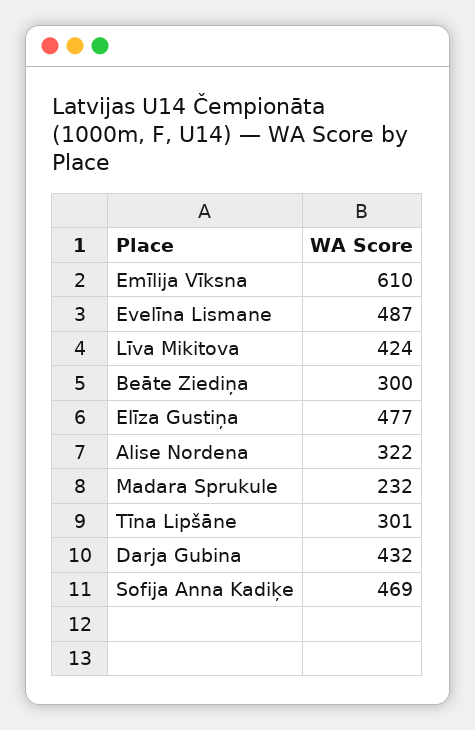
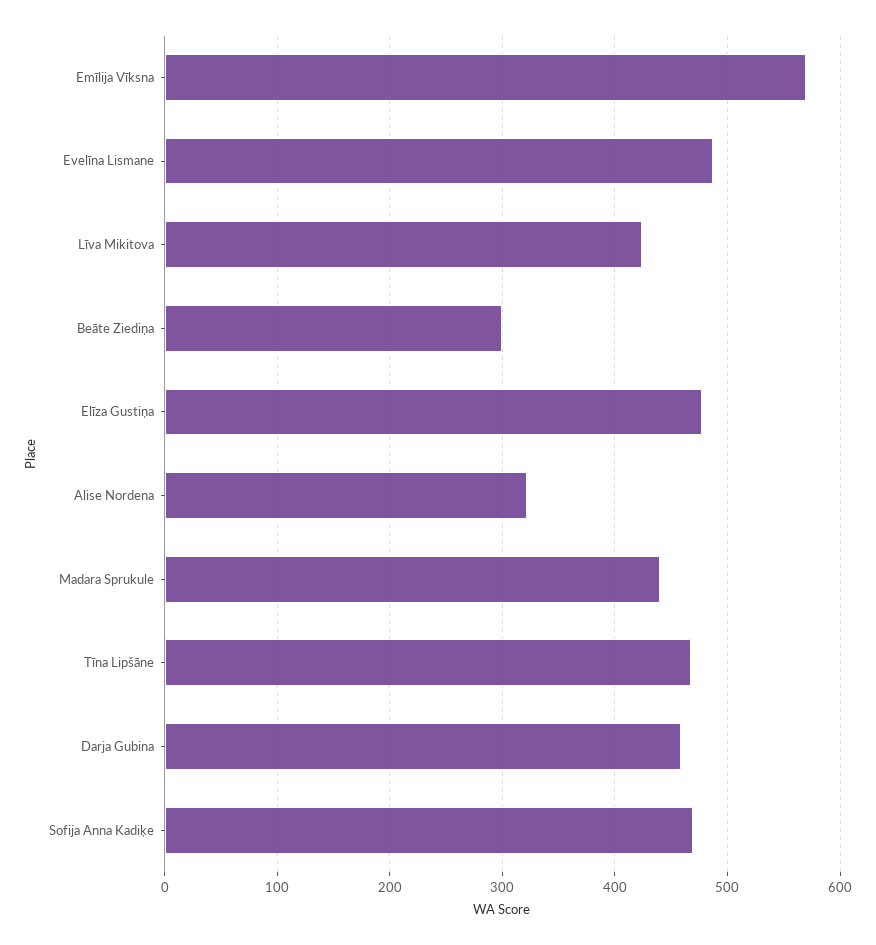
  {
-   "Emīlija Vīksna": 610,
+   "Emīlija Vīksna": 570,
    "Evelīna Lismane": 487,
    "Līva Mikitova": 424,
    "Beāte Ziediņa": 300,
    "Elīza Gustiņa": 477,
    "Alise Nordena": 322,
-   "Madara Sprukule": 232,
+   "Madara Sprukule": 440,
-   "Tīna Lipšāne": 301,
+   "Tīna Lipšāne": 470,
-   "Darja Gubina": 432,
+   "Darja Gubina": 460,
    "Sofija Anna Kadiķe": 469
  }

